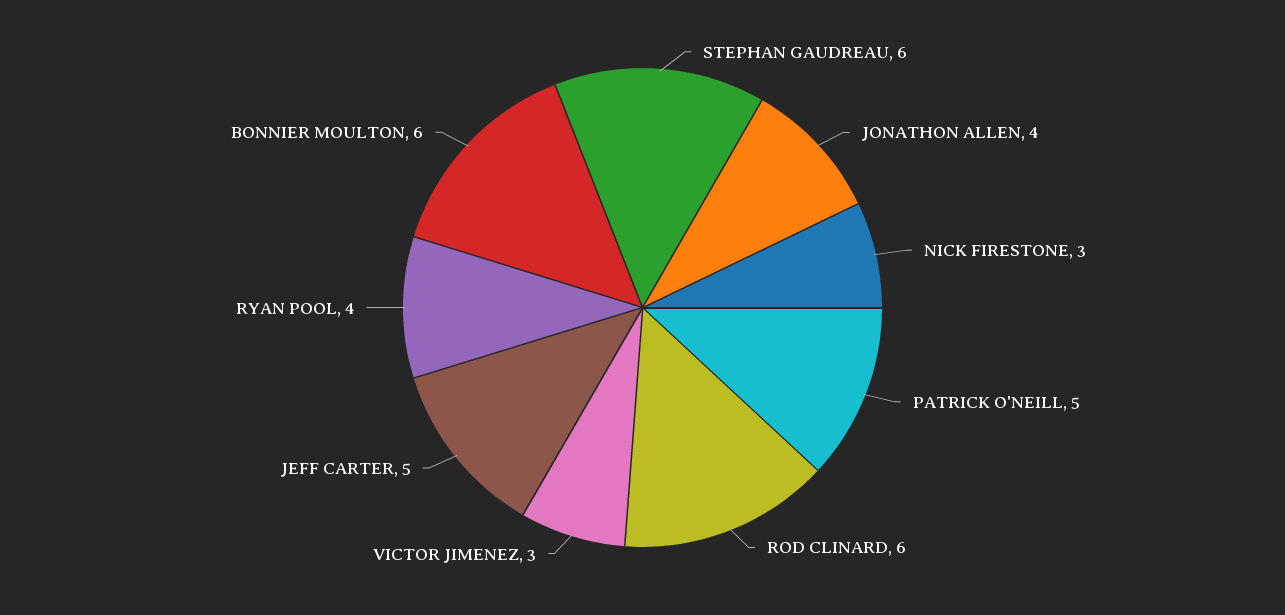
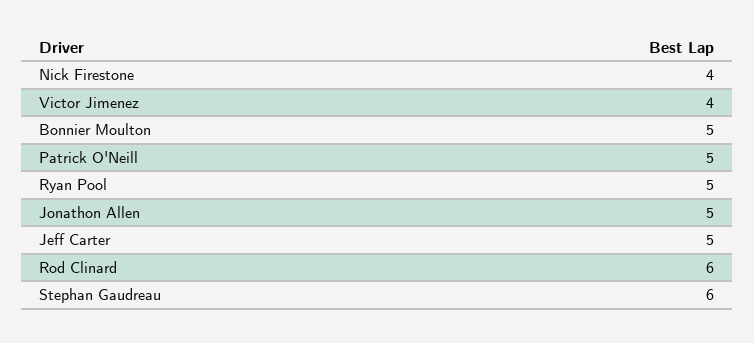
  {
    "STEPHAN GAUDREAU": 6,
-   "JONATHON ALLEN": 4,
+   "JONATHON ALLEN": 5,
-   "NICK FIRESTONE": 3,
+   "NICK FIRESTONE": 4,
    "PATRICK O'NEILL": 5,
    "ROD CLINARD": 6,
-   "VICTOR JIMENEZ": 3,
+   "VICTOR JIMENEZ": 4,
    "JEFF CARTER": 5,
-   "RYAN POOL": 4,
+   "RYAN POOL": 5,
-   "BONNIER MOULTON": 6
+   "BONNIER MOULTON": 5
  }

